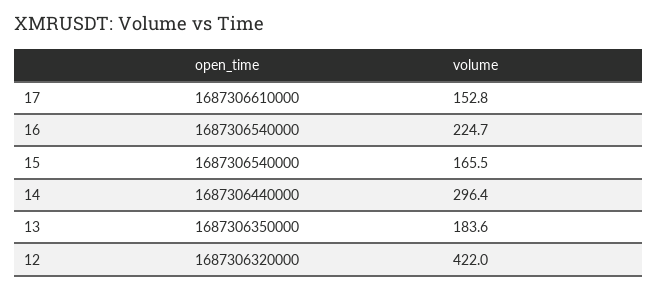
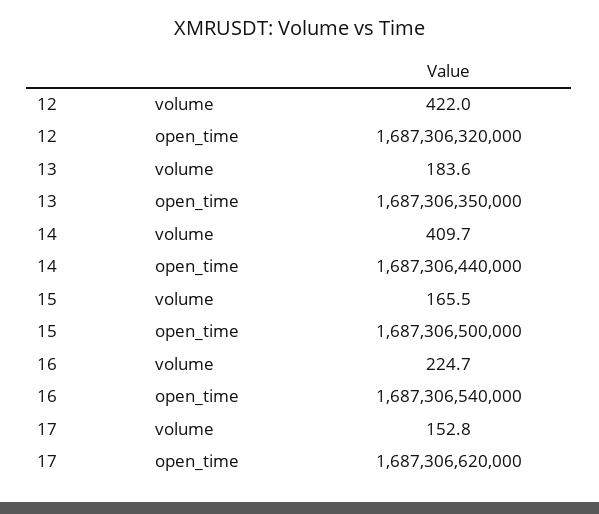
  {
    "open_time": {
-     "17": 1687306610000,
+     "17": 1687306620000,
      "16": 1687306540000,
-     "15": 1687306540000,
+     "15": 1687306500000,
      "14": 1687306440000,
      "13": 1687306350000,
      "12": 1687306320000
    },
    "volume": {
      "17": 152.8,
      "16": 224.7,
      "15": 165.5,
-     "14": 296.4,
+     "14": 409.7,
      "13": 183.6,
      "12": 422
    }
  }

